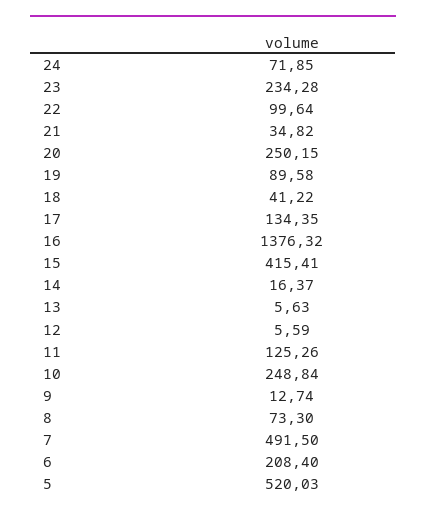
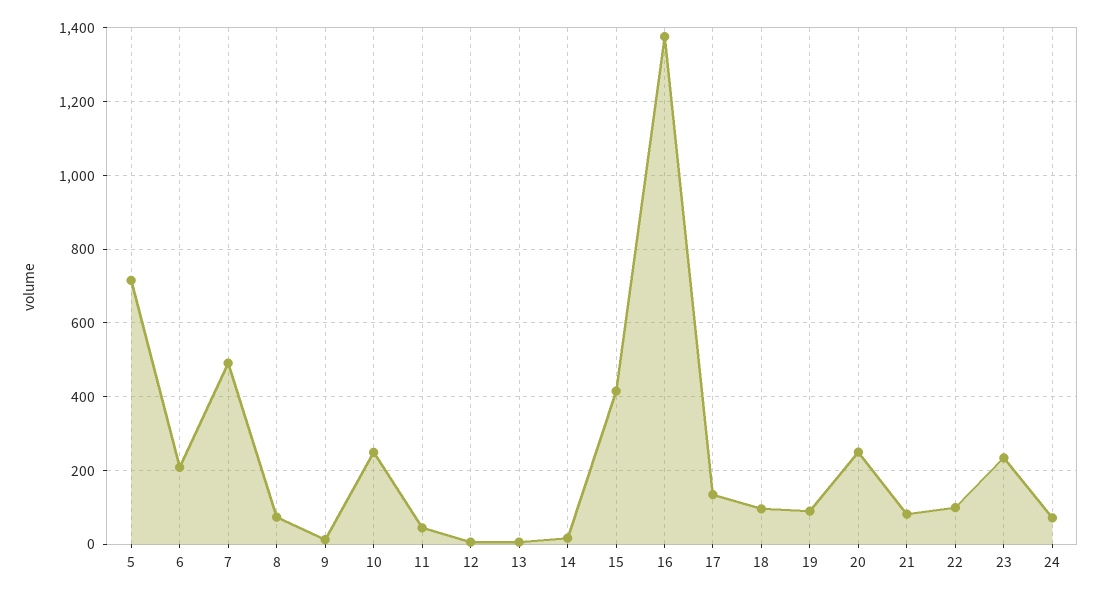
  {
    "24": 71.85,
    "23": 234.28,
    "22": 99.64,
-   "21": 34.82,
+   "21": 80,
    "20": 250.15,
    "19": 89.58,
-   "18": 41.22,
+   "18": 100,
    "17": 134.35,
    "16": 1376.32,
    "15": 415.41,
    "14": 16.37,
    "13": 5.63,
    "12": 5.59,
-   "11": 125.26,
+   "11": 40,
    "10": 248.84,
    "9": 12.74,
    "8": 73.3,
    "7": 491.5,
    "6": 208.4,
-   "5": 520.03
+   "5": 720
  }

